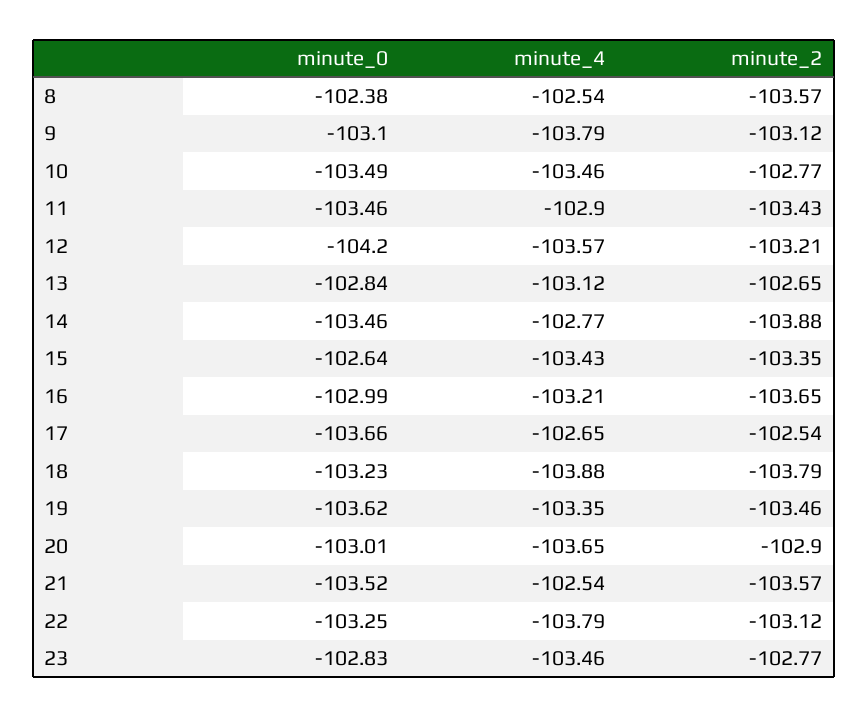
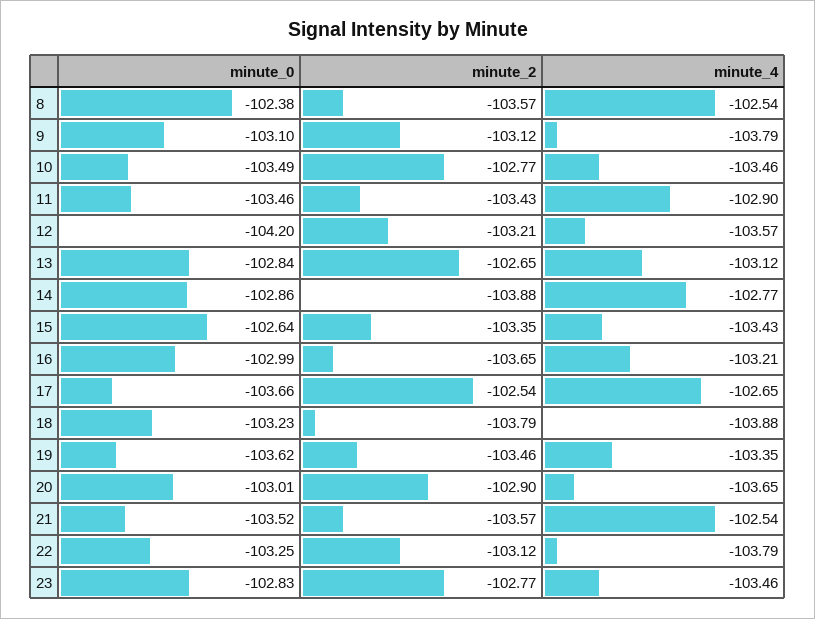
  {
    "minute_0": {
      "8": -102.38,
      "9": -103.1,
      "10": -103.49,
      "11": -103.46,
      "12": -104.2,
      "13": -102.84,
-     "14": -103.46,
+     "14": -102.86,
      "15": -102.64,
      "16": -102.99,
      "17": -103.66,
      "18": -103.23,
      "19": -103.62,
      "20": -103.01,
      "21": -103.52,
      "22": -103.25,
      "23": -102.83
    },
    "minute_4": {
      "8": -102.54,
      "9": -103.79,
      "10": -103.46,
      "11": -102.9,
      "12": -103.57,
      "13": -103.12,
      "14": -102.77,
      "15": -103.43,
      "16": -103.21,
      "17": -102.65,
      "18": -103.88,
      "19": -103.35,
      "20": -103.65,
      "21": -102.54,
      "22": -103.79,
      "23": -103.46
    },
    "minute_2": {
      "8": -103.57,
      "9": -103.12,
      "10": -102.77,
      "11": -103.43,
      "12": -103.21,
      "13": -102.65,
      "14": -103.88,
      "15": -103.35,
      "16": -103.65,
      "17": -102.54,
      "18": -103.79,
      "19": -103.46,
      "20": -102.9,
      "21": -103.57,
      "22": -103.12,
      "23": -102.77
    }
  }

